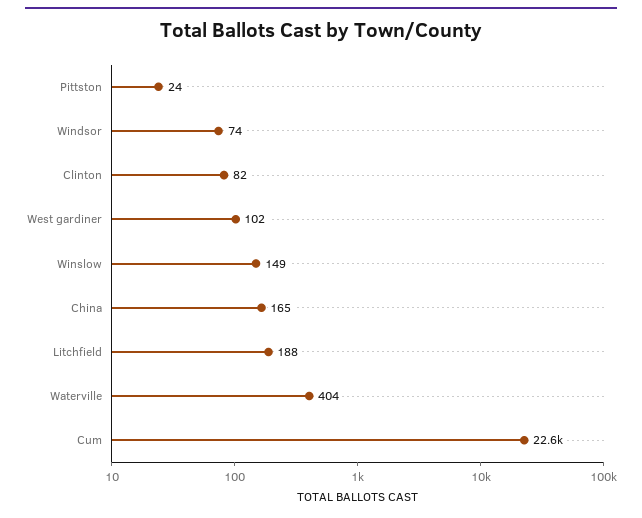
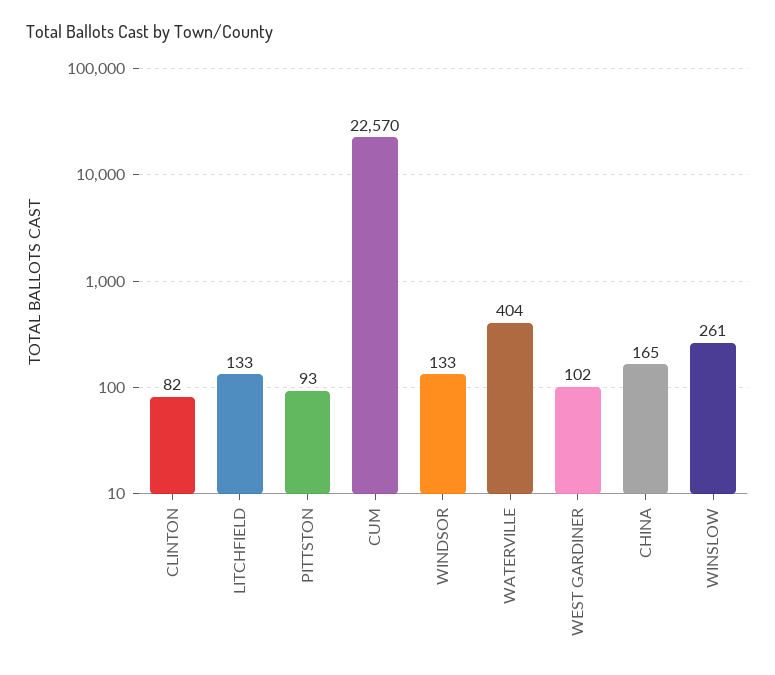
  {
-   "Pittston": 24,
+   "Pittston": 93,
-   "Windsor": 74,
+   "Windsor": 133,
    "Clinton": 82,
    "West gardiner": 102,
-   "Winslow": 149,
+   "Winslow": 261,
    "China": 165,
-   "Litchfield": 188,
+   "Litchfield": 133,
    "Waterville": 404,
    "Cum": 22570
  }

